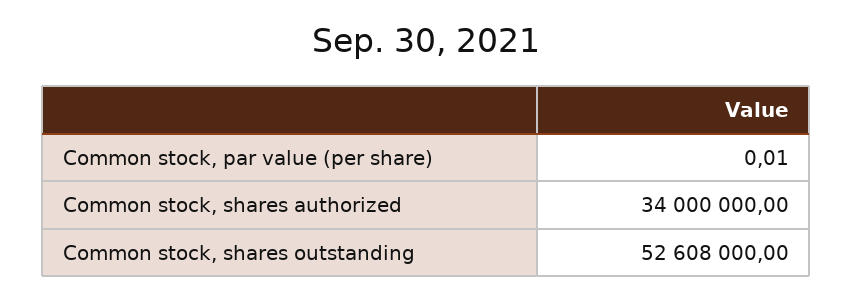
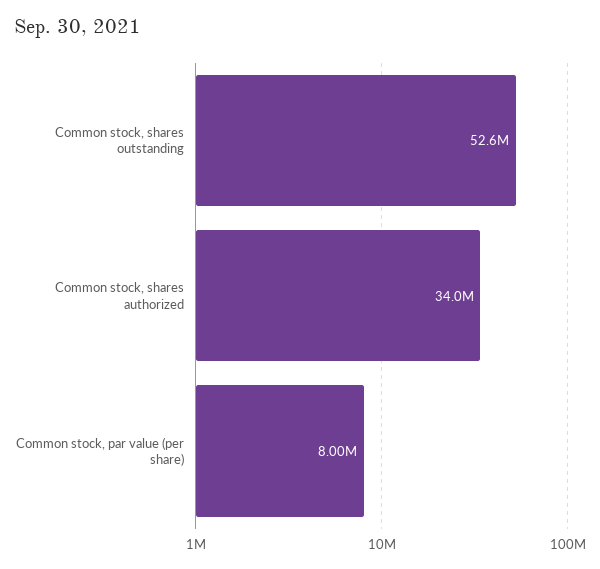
  {
-   "Common stock, par value (per share)": 0.01,
+   "Common stock, par value (per share)": 8000000,
    "Common stock, shares authorized": 34000000,
    "Common stock, shares outstanding": 52608000
  }

